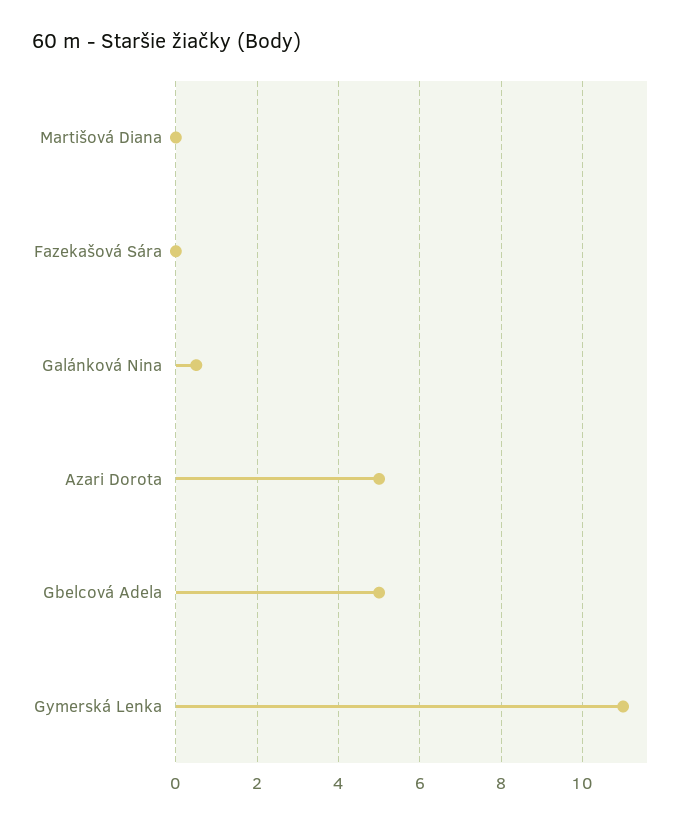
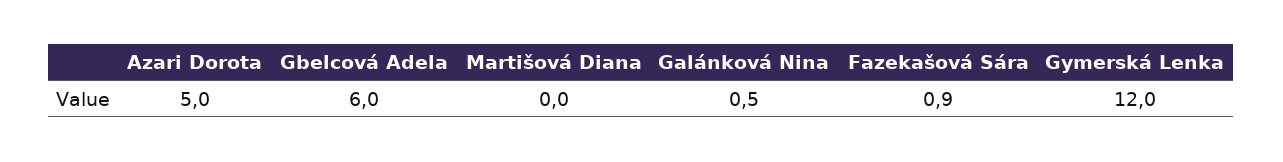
  {
    "Martišová Diana": 0,
-   "Fazekašová Sára": 0,
+   "Fazekašová Sára": 0.9,
    "Galánková Nina": 0.5,
    "Azari Dorota": 5,
-   "Gbelcová Adela": 5,
+   "Gbelcová Adela": 6,
-   "Gymerská Lenka": 11
+   "Gymerská Lenka": 12
  }

